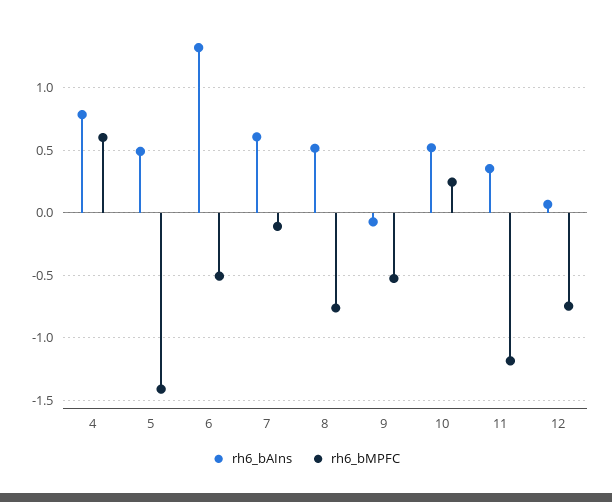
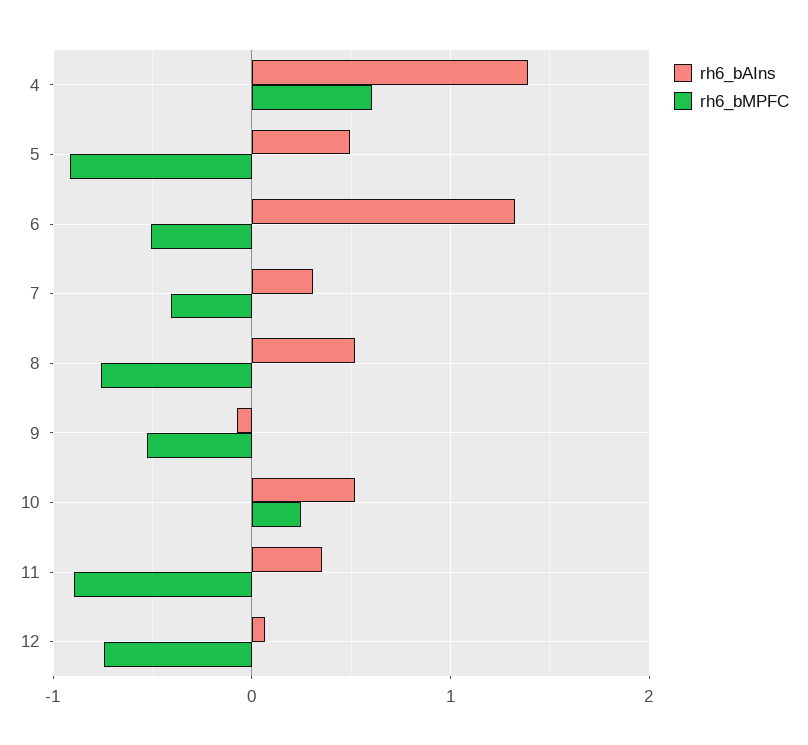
  {
    "rh6_bAIns": {
-     "4": 0.8,
+     "4": 1.4,
      "5": 0.5,
      "6": 1.3,
-     "7": 0.6,
+     "7": 0.3,
      "8": 0.5,
      "9": -0.05,
      "10": 0.5,
      "11": 0.35,
      "12": 0.05
    },
    "rh6_bMPFC": {
      "4": 0.6,
-     "5": -1.4,
+     "5": -0.9,
      "6": -0.5,
-     "7": -0.1,
+     "7": -0.4,
      "8": -0.75,
      "9": -0.55,
      "10": 0.25,
-     "11": -1.2,
+     "11": -0.9,
      "12": -0.75
    }
  }

